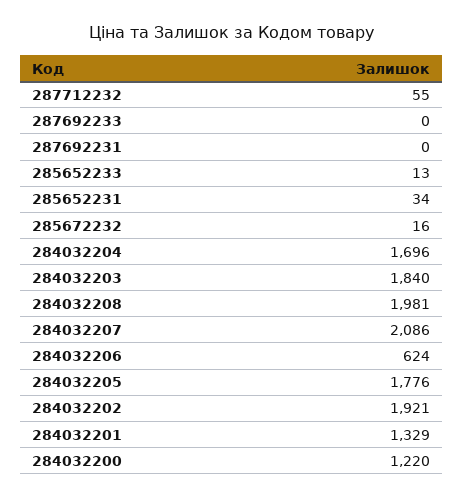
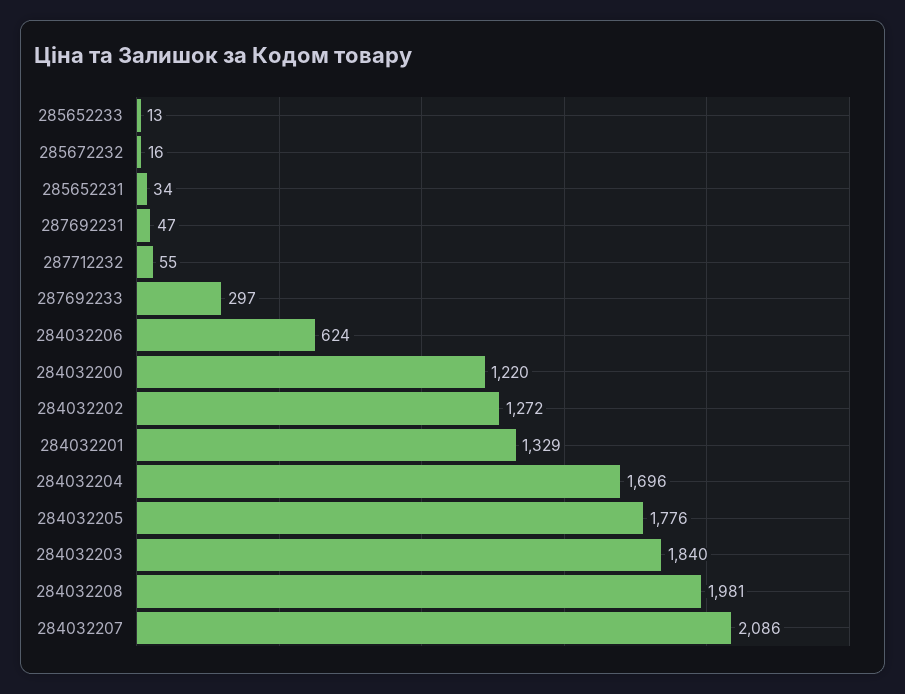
  {
    "287712232": 55,
-   "287692233": 0,
+   "287692233": 297,
-   "287692231": 0,
+   "287692231": 47,
    "285652233": 13,
    "285652231": 34,
    "285672232": 16,
    "284032204": 1696,
    "284032203": 1840,
    "284032208": 1981,
    "284032207": 2086,
    "284032206": 624,
    "284032205": 1776,
-   "284032202": 1921,
+   "284032202": 1272,
    "284032201": 1329,
    "284032200": 1220
  }

